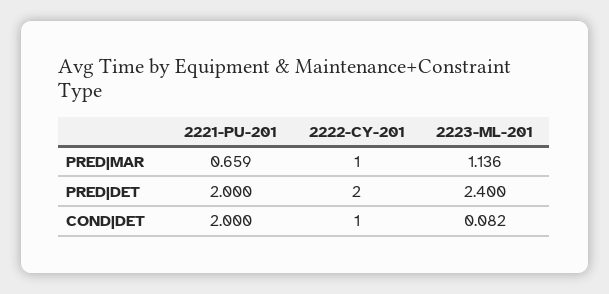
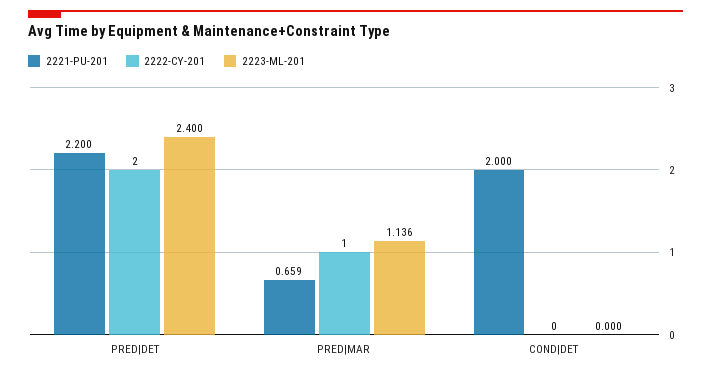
  {
    "2221-PU-201": {
      "PRED|MAR": 0.659,
-     "PRED|DET": 2,
+     "PRED|DET": 2.2,
      "COND|DET": 2
    },
    "2222-CY-201": {
      "PRED|MAR": 1,
      "PRED|DET": 2,
-     "COND|DET": 1
+     "COND|DET": 0
    },
    "2223-ML-201": {
      "PRED|MAR": 1.136,
      "PRED|DET": 2.4,
-     "COND|DET": 0.082
+     "COND|DET": 0
    }
  }

